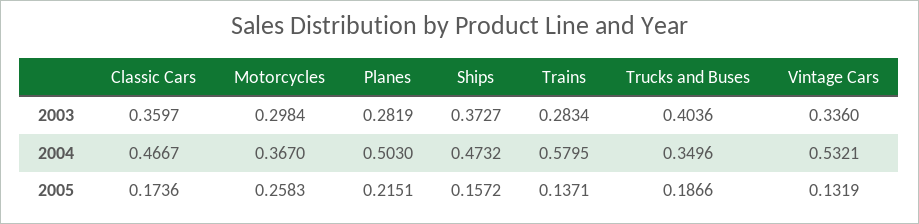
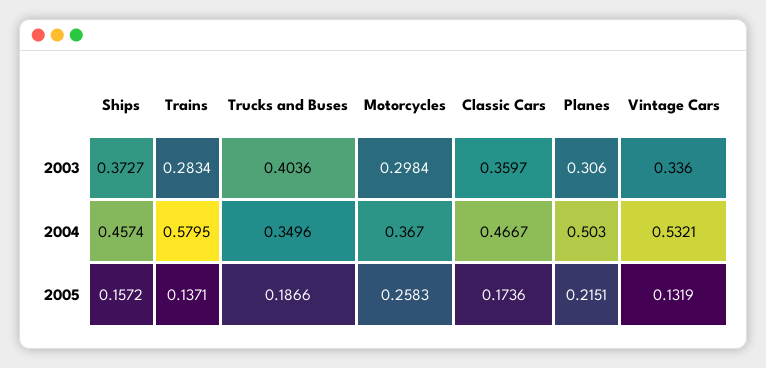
  {
    "Classic Cars": {
      "2003": 0.3597,
      "2004": 0.4667,
      "2005": 0.1736
    },
    "Motorcycles": {
      "2003": 0.2984,
      "2004": 0.367,
      "2005": 0.2583
    },
    "Planes": {
-     "2003": 0.2819,
+     "2003": 0.306,
      "2004": 0.503,
      "2005": 0.2151
    },
    "Ships": {
      "2003": 0.3727,
-     "2004": 0.4732,
+     "2004": 0.4574,
      "2005": 0.1572
    },
    "Trains": {
      "2003": 0.2834,
      "2004": 0.5795,
      "2005": 0.1371
    },
    "Trucks and Buses": {
      "2003": 0.4036,
      "2004": 0.3496,
      "2005": 0.1866
    },
    "Vintage Cars": {
      "2003": 0.336,
      "2004": 0.5321,
      "2005": 0.1319
    }
  }

